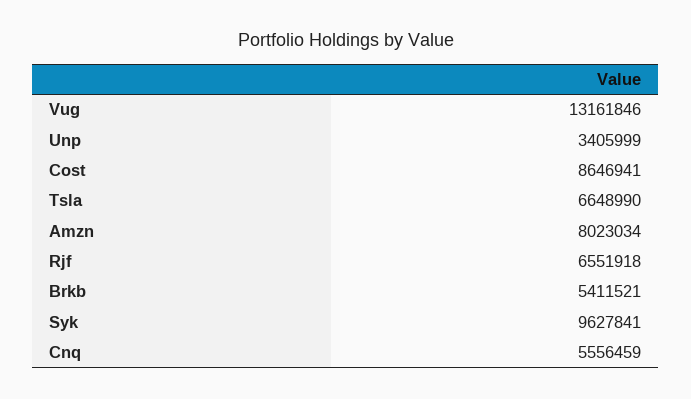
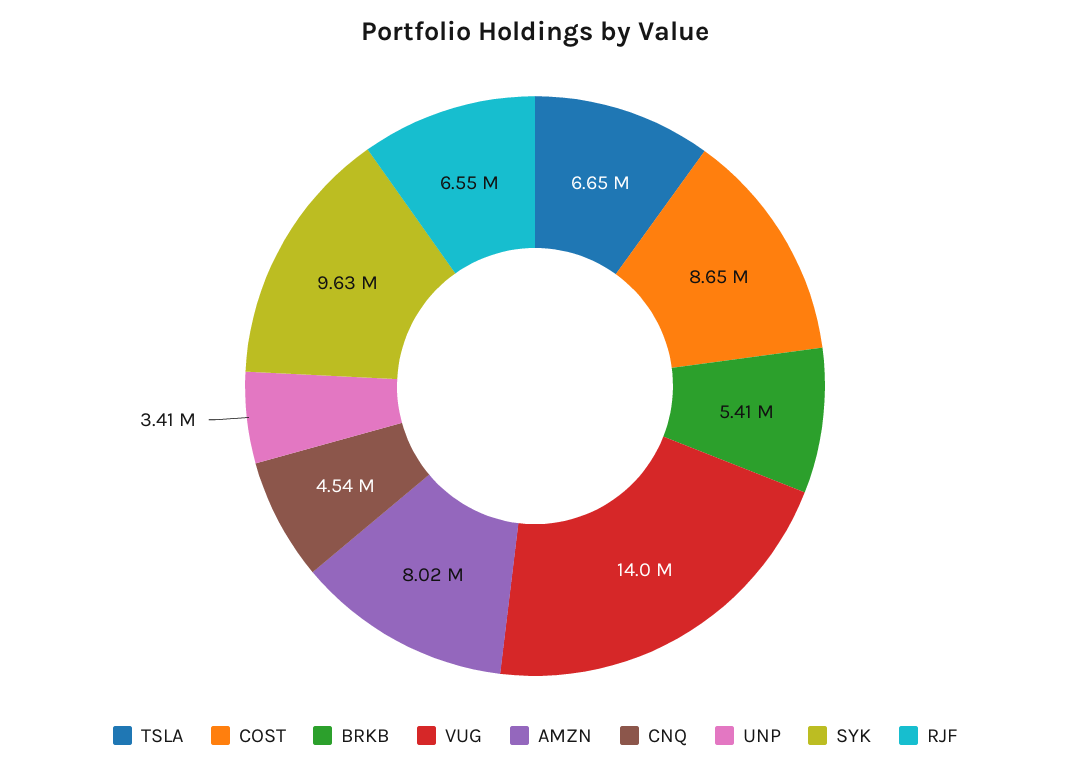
  {
-   "Vug": 13161846,
+   "Vug": 14000000,
    "Unp": 3405999,
    "Cost": 8646941,
    "Tsla": 6648990,
    "Amzn": 8023034,
    "Rjf": 6551918,
    "Brkb": 5411521,
    "Syk": 9627841,
-   "Cnq": 5556459
+   "Cnq": 4540000
  }

